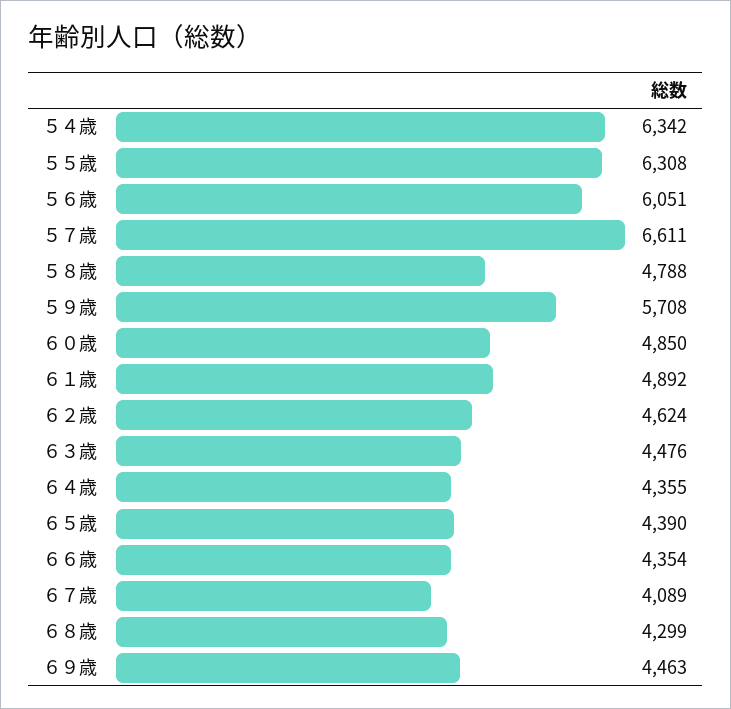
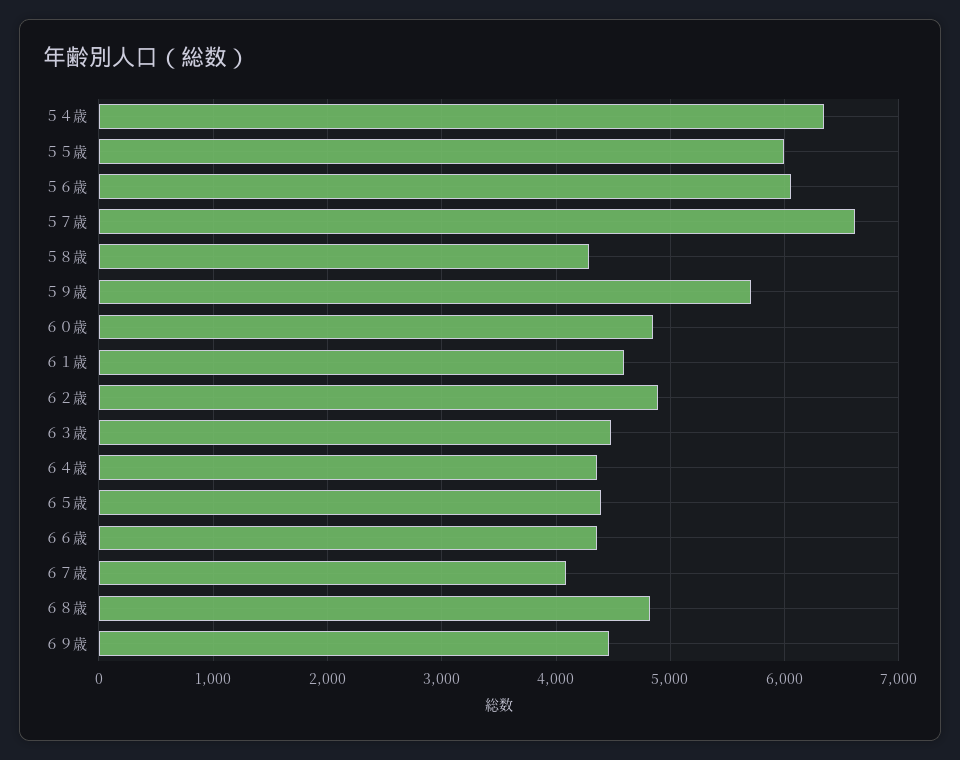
  {
    "５４歳": 6342,
-   "５５歳": 6308,
+   "５５歳": 6000,
    "５６歳": 6051,
    "５７歳": 6611,
-   "５８歳": 4788,
+   "５８歳": 4300,
    "５９歳": 5708,
    "６０歳": 4850,
-   "６１歳": 4892,
+   "６１歳": 4600,
-   "６２歳": 4624,
+   "６２歳": 4900,
    "６３歳": 4476,
    "６４歳": 4355,
    "６５歳": 4390,
    "６６歳": 4354,
    "６７歳": 4089,
-   "６８歳": 4299,
+   "６８歳": 4800,
    "６９歳": 4463
  }

